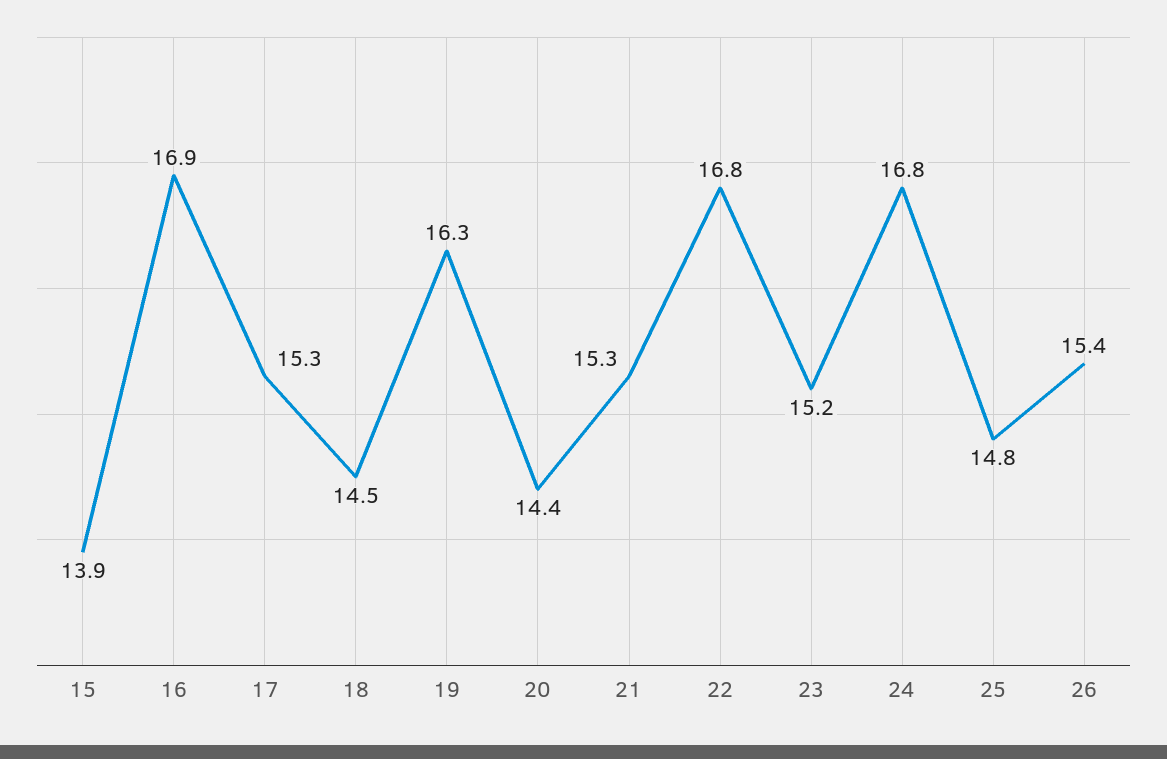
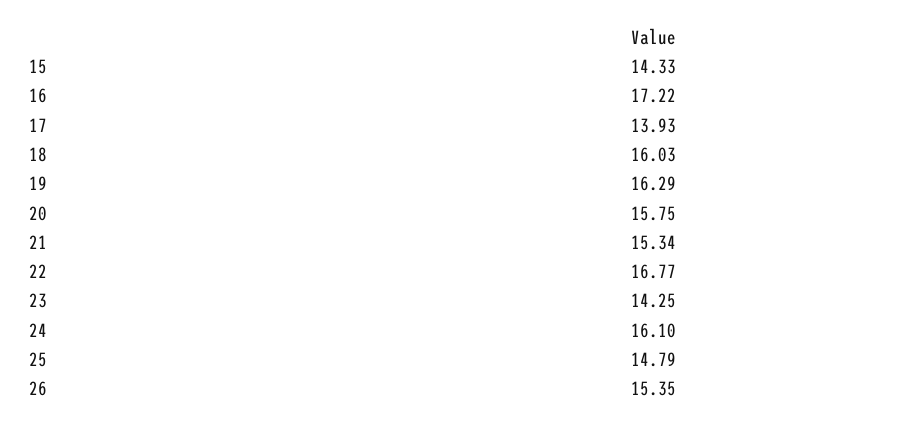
  {
-   "15": 13.9,
+   "15": 14.33,
-   "16": 16.9,
+   "16": 17.22,
-   "17": 15.3,
+   "17": 13.93,
-   "18": 14.5,
+   "18": 16.03,
    "19": 16.29,
-   "20": 14.4,
+   "20": 15.75,
    "21": 15.34,
    "22": 16.77,
-   "23": 15.2,
+   "23": 14.25,
-   "24": 16.8,
+   "24": 16.1,
    "25": 14.79,
    "26": 15.35
  }

